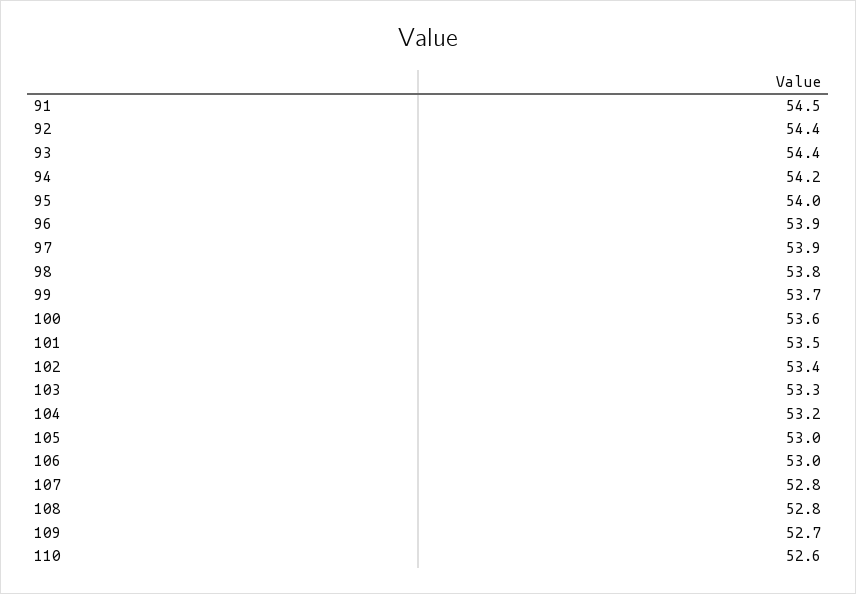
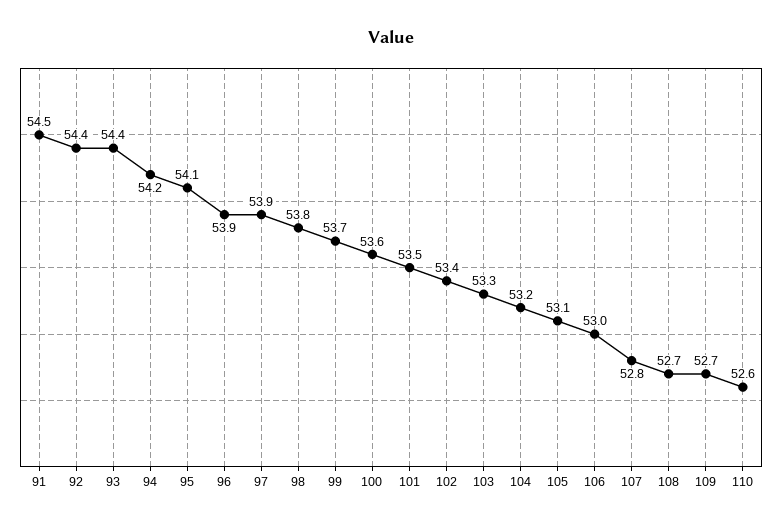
  {
    "91": 54.5,
    "92": 54.4,
    "93": 54.4,
    "94": 54.2,
-   "95": 54,
+   "95": 54.1,
    "96": 53.9,
    "97": 53.9,
    "98": 53.8,
    "99": 53.7,
    "100": 53.6,
    "101": 53.5,
    "102": 53.4,
    "103": 53.3,
    "104": 53.2,
-   "105": 53,
+   "105": 53.1,
    "106": 53,
    "107": 52.8,
-   "108": 52.8,
+   "108": 52.7,
    "109": 52.7,
    "110": 52.6
  }

